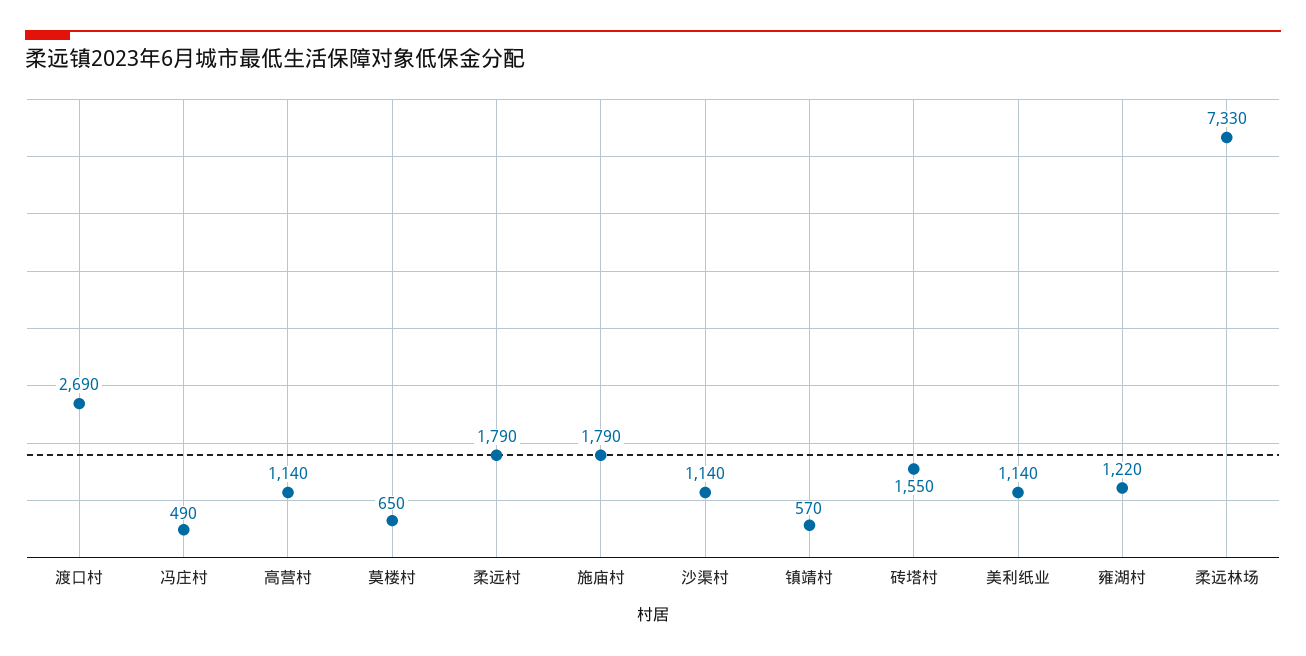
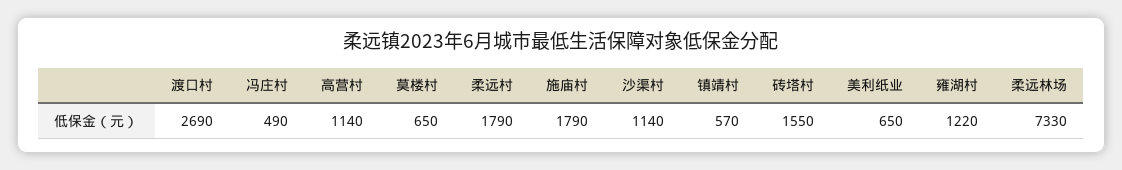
  {
    "渡口村": 2690,
    "冯庄村": 490,
    "高营村": 1140,
    "莫楼村": 650,
    "柔远村": 1790,
    "施庙村": 1790,
    "沙渠村": 1140,
    "镇靖村": 570,
    "砖塔村": 1550,
-   "美利纸业": 1140,
+   "美利纸业": 650,
    "雍湖村": 1220,
    "柔远林场": 7330
  }

